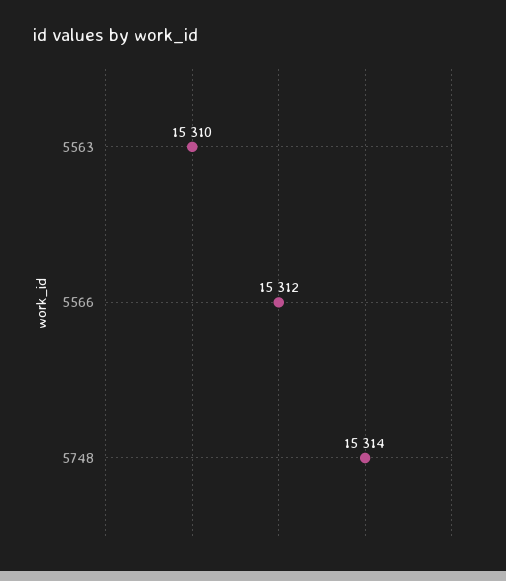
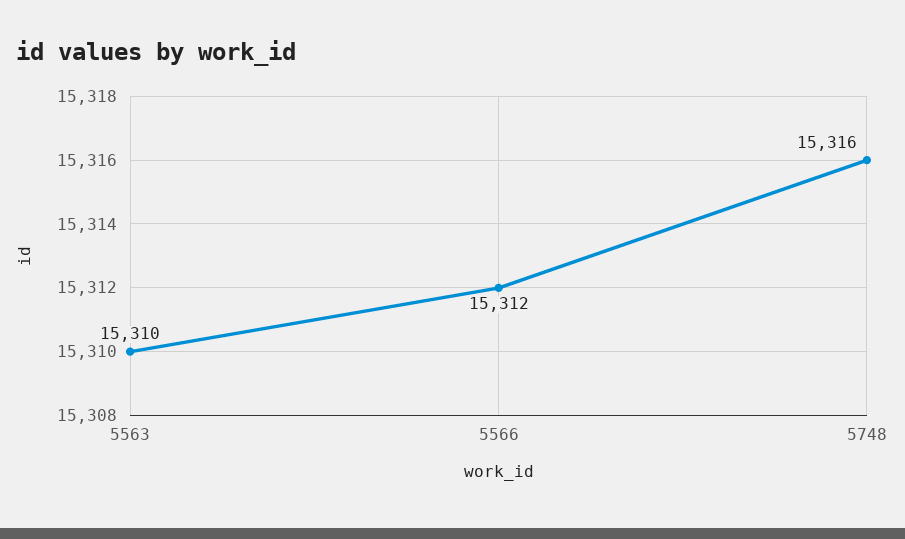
  {
    "5563": 15310,
    "5566": 15312,
-   "5748": 15314
+   "5748": 15316
  }

